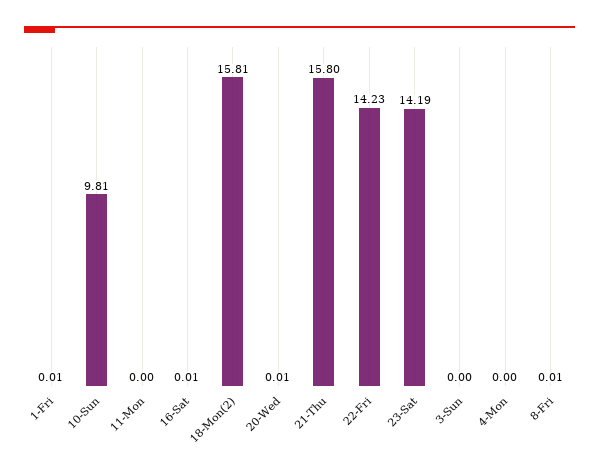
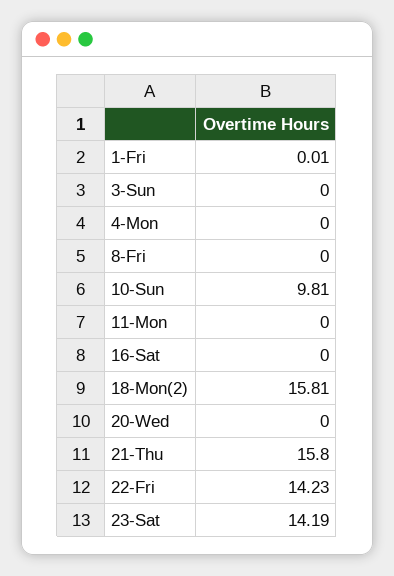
  {
    "1-Fri": 0.01,
    "10-Sun": 9.81,
    "11-Mon": 0,
-   "16-Sat": 0.01,
+   "16-Sat": 0,
    "18-Mon(2)": 15.81,
-   "20-Wed": 0.01,
+   "20-Wed": 0,
    "21-Thu": 15.8,
    "22-Fri": 14.23,
    "23-Sat": 14.19,
    "3-Sun": 0,
    "4-Mon": 0,
-   "8-Fri": 0.01
+   "8-Fri": 0
  }

